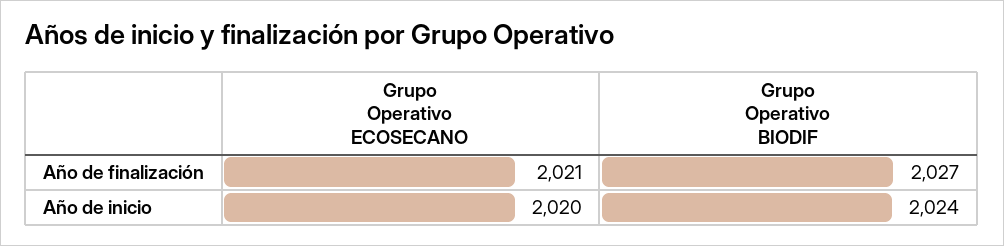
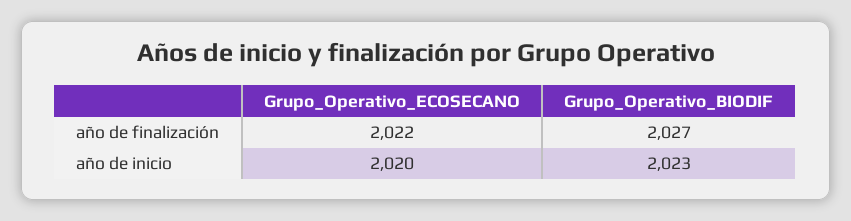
  {
    "Grupo Operativo ECOSECANO": {
-     "Año de finalización": 2021,
+     "Año de finalización": 2022,
      "Año de inicio": 2020
    },
    "Grupo Operativo BIODIF": {
      "Año de finalización": 2027,
-     "Año de inicio": 2024
+     "Año de inicio": 2023
    }
  }

